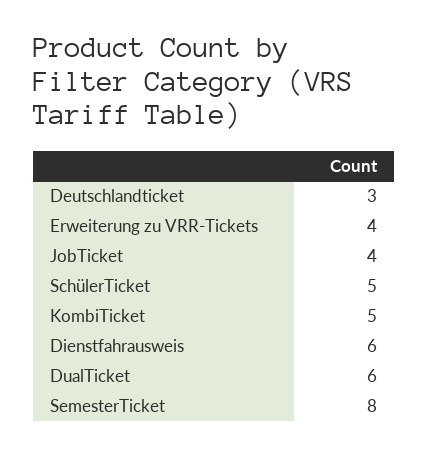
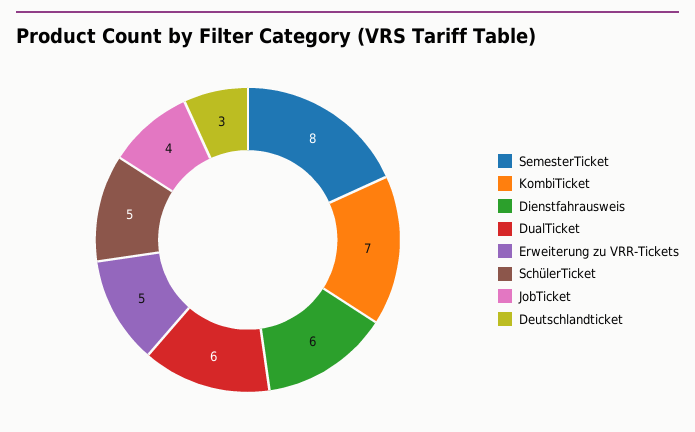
  {
    "Deutschlandticket": 3,
-   "Erweiterung zu VRR-Tickets": 4,
+   "Erweiterung zu VRR-Tickets": 5,
    "JobTicket": 4,
    "SchülerTicket": 5,
-   "KombiTicket": 5,
+   "KombiTicket": 7,
    "Dienstfahrausweis": 6,
    "DualTicket": 6,
    "SemesterTicket": 8
  }

